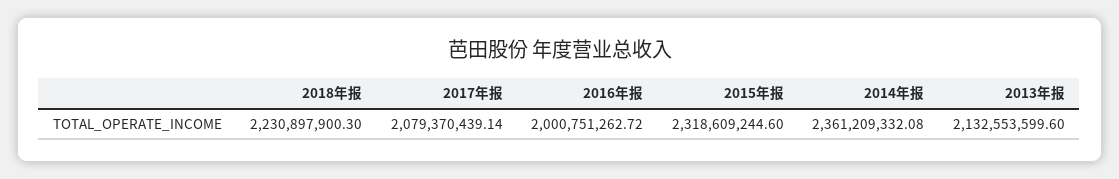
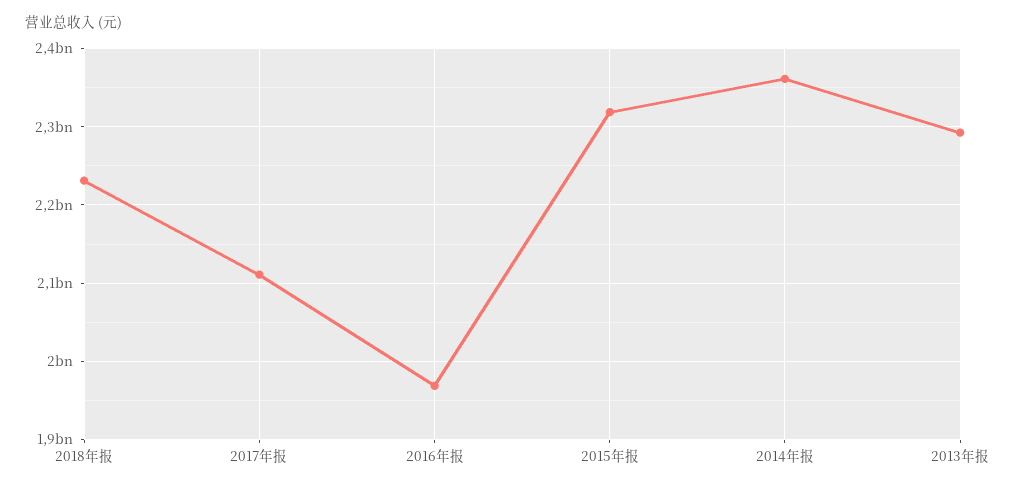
  {
    "2018年报": 2230897900.3,
-   "2017年报": 2079370439.14,
+   "2017年报": 2110000000,
-   "2016年报": 2000751262.72,
+   "2016年报": 1970000000,
    "2015年报": 2318609244.6,
    "2014年报": 2361209332.08,
-   "2013年报": 2132553599.6
+   "2013年报": 2290000000
  }

